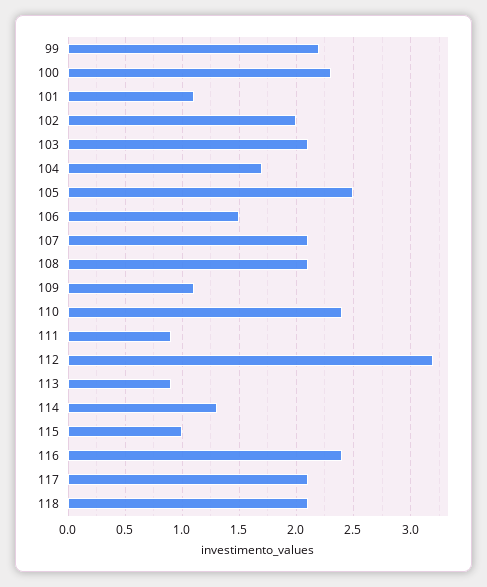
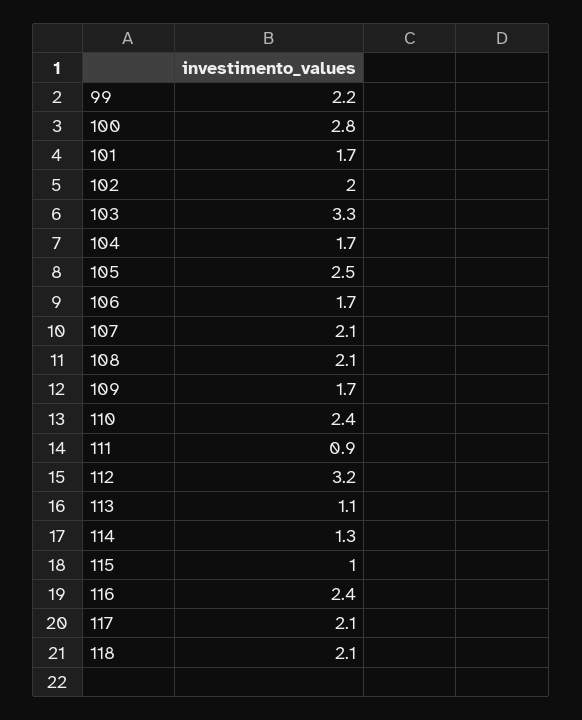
  {
    "99": 2.2,
-   "100": 2.3,
+   "100": 2.8,
-   "101": 1.1,
+   "101": 1.7,
    "102": 2,
-   "103": 2.1,
+   "103": 3.3,
    "104": 1.7,
    "105": 2.5,
-   "106": 1.5,
+   "106": 1.7,
    "107": 2.1,
    "108": 2.1,
-   "109": 1.1,
+   "109": 1.7,
    "110": 2.4,
    "111": 0.9,
    "112": 3.2,
-   "113": 0.9,
+   "113": 1.1,
    "114": 1.3,
    "115": 1,
    "116": 2.4,
    "117": 2.1,
    "118": 2.1
  }

